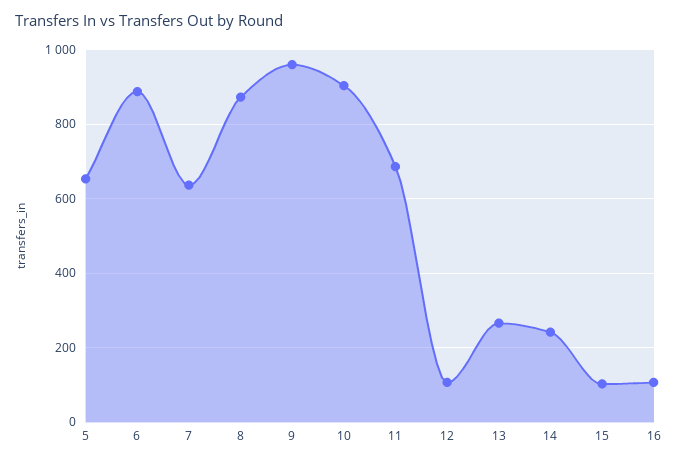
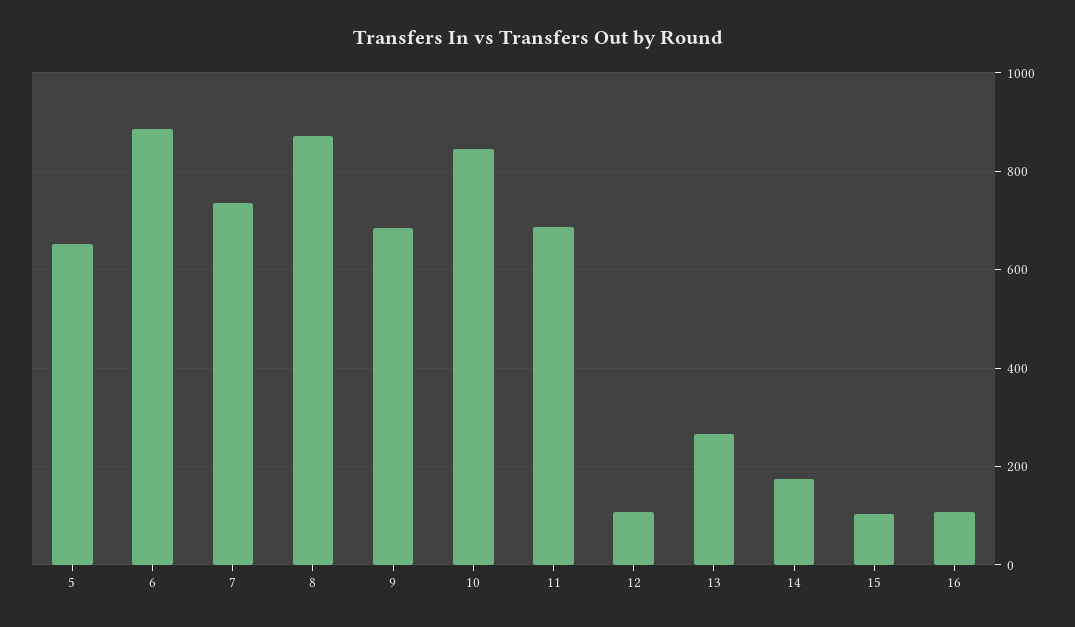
  {
    "5": 660,
    "6": 880,
-   "7": 640,
+   "7": 740,
    "8": 880,
-   "9": 960,
+   "9": 680,
-   "10": 900,
+   "10": 840,
    "11": 680,
    "12": 100,
    "13": 260,
-   "14": 240,
+   "14": 180,
    "15": 100,
    "16": 100
  }

